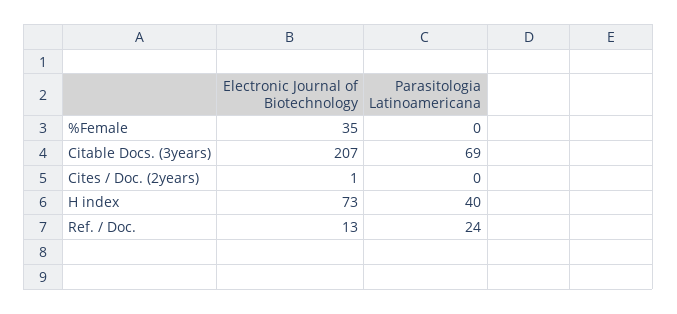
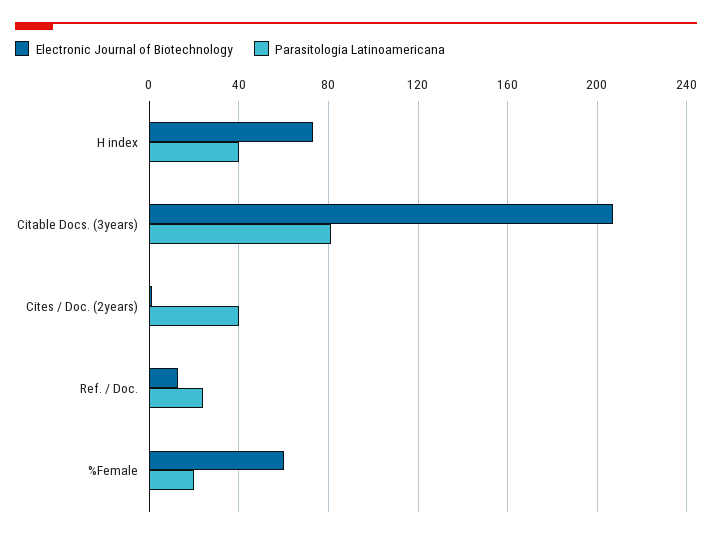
  {
    "Electronic Journal of Biotechnology": {
-     "%Female": 35,
+     "%Female": 60,
      "Citable Docs. (3years)": 207,
      "Cites / Doc. (2years)": 1,
      "H index": 73,
      "Ref. / Doc.": 13
    },
    "Parasitologia Latinoamericana": {
-     "%Female": 0,
+     "%Female": 20,
-     "Citable Docs. (3years)": 69,
+     "Citable Docs. (3years)": 80,
-     "Cites / Doc. (2years)": 0,
+     "Cites / Doc. (2years)": 40,
      "H index": 40,
      "Ref. / Doc.": 24
    }
  }

